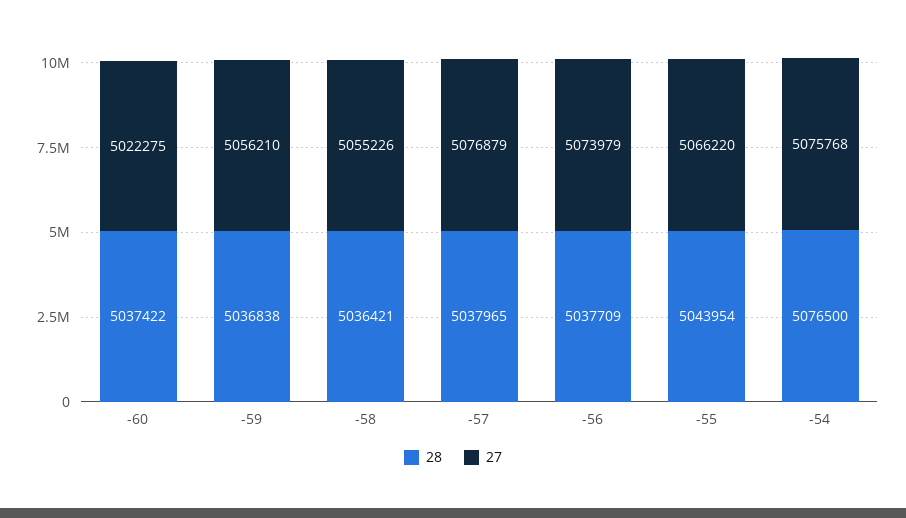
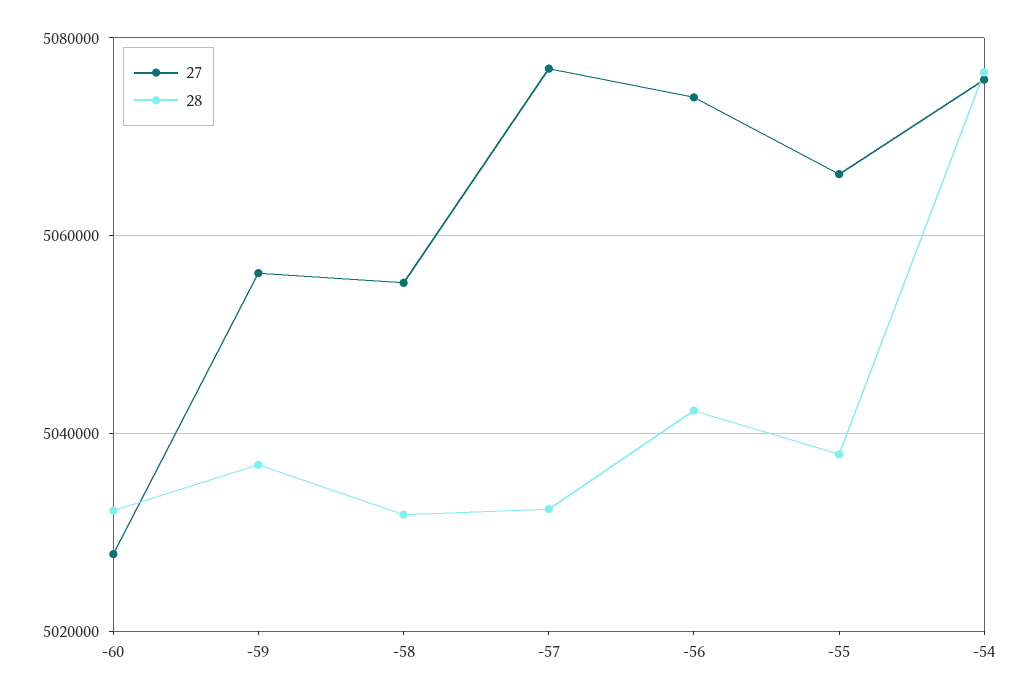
  {
    "28": {
-     "-60": 5037422,
+     "-60": 5032000,
      "-59": 5036838,
-     "-58": 5036421,
+     "-58": 5032000,
-     "-57": 5037965,
+     "-57": 5032000,
-     "-56": 5037709,
+     "-56": 5042000,
-     "-55": 5043954,
+     "-55": 5038000,
      "-54": 5076500
    },
    "27": {
-     "-60": 5022275,
+     "-60": 5028000,
      "-59": 5056210,
      "-58": 5055226,
      "-57": 5076879,
      "-56": 5073979,
      "-55": 5066220,
      "-54": 5075768
    }
  }

